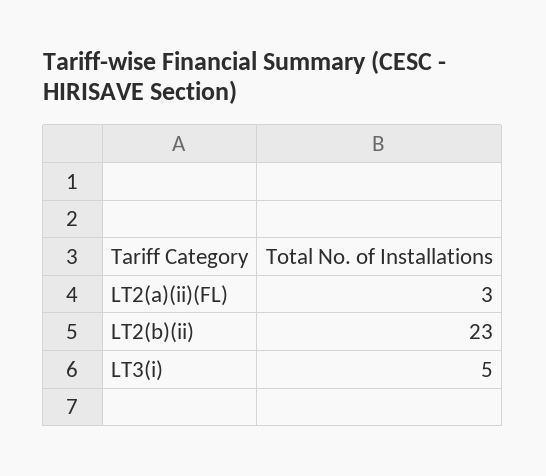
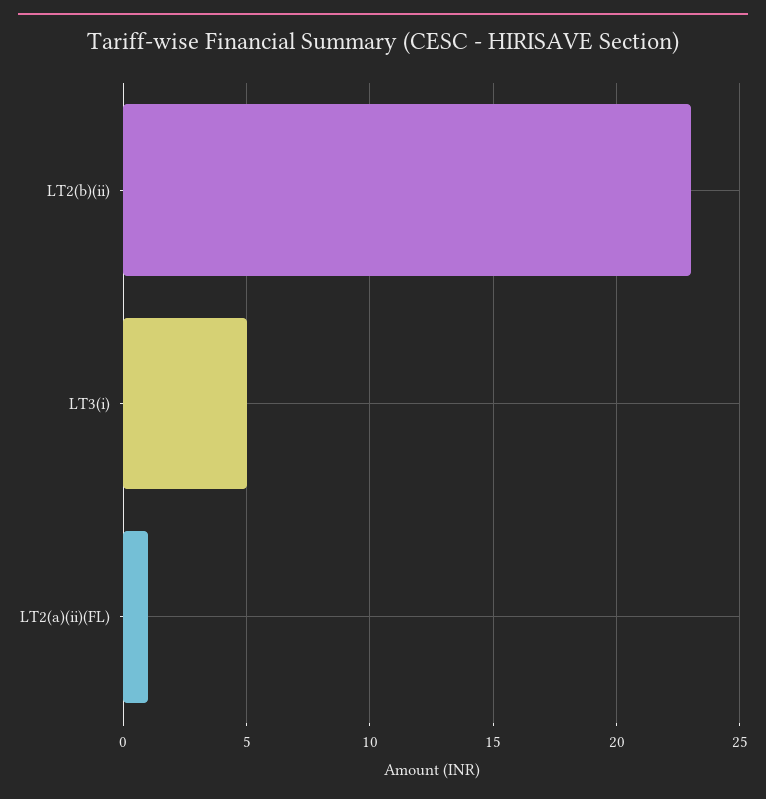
  {
-   "LT2(a)(ii)(FL)": 3,
+   "LT2(a)(ii)(FL)": 1,
    "LT2(b)(ii)": 23,
    "LT3(i)": 5
  }

